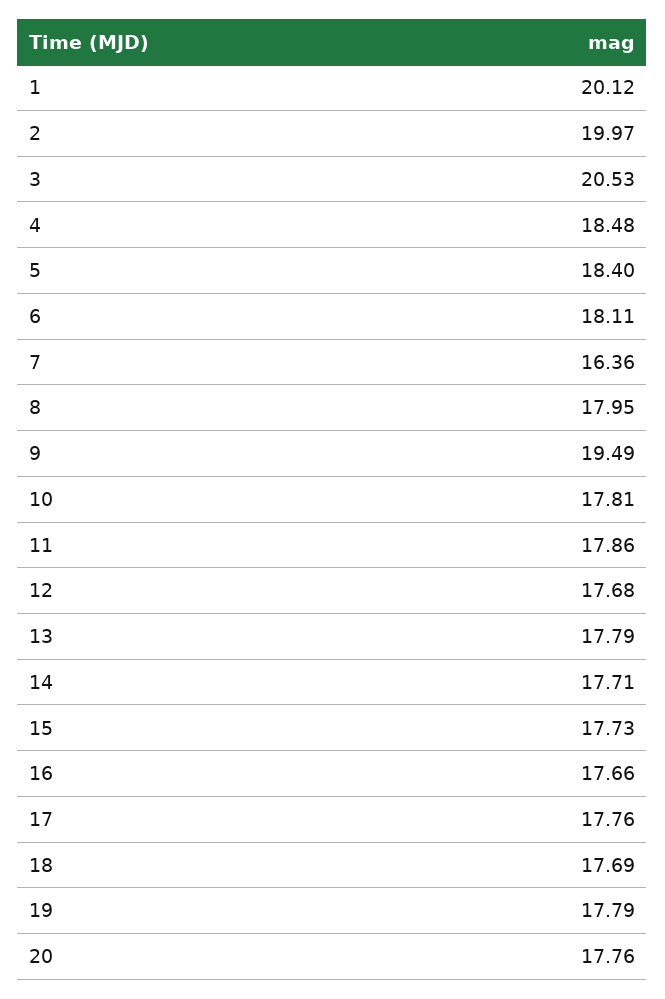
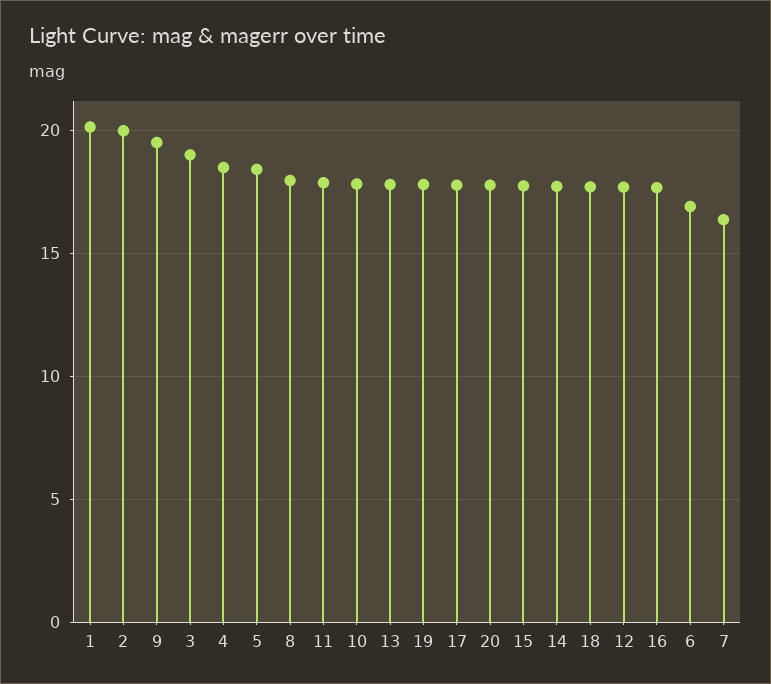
  {
    "1": 20.12,
    "2": 19.97,
-   "3": 20.53,
+   "3": 19,
    "4": 18.48,
    "5": 18.4,
-   "6": 18.11,
+   "6": 17,
    "7": 16.36,
    "8": 17.95,
    "9": 19.49,
    "10": 17.81,
    "11": 17.86,
    "12": 17.68,
    "13": 17.79,
    "14": 17.71,
    "15": 17.73,
    "16": 17.66,
    "17": 17.76,
    "18": 17.69,
    "19": 17.79,
    "20": 17.76
  }

